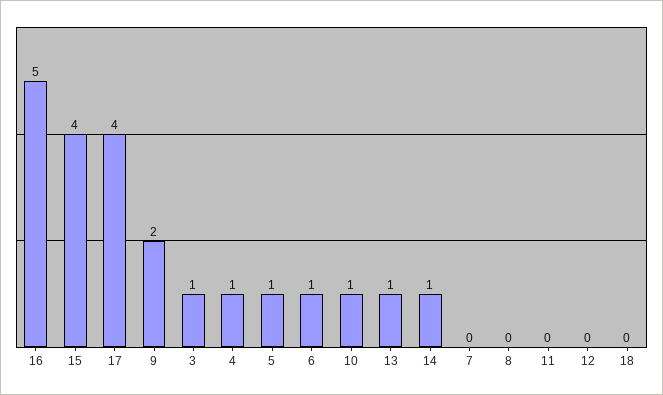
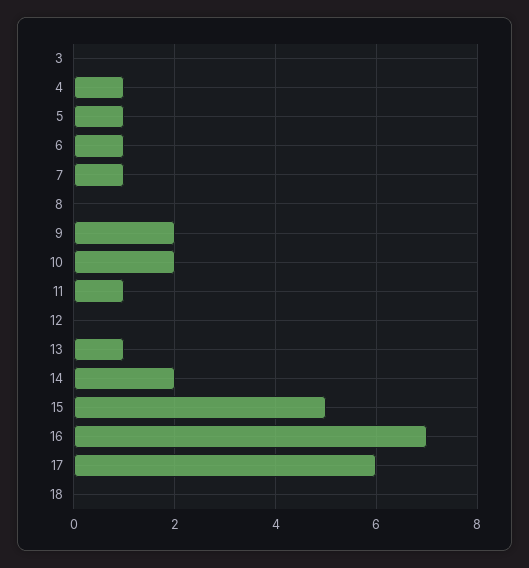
  {
-   "16": 5,
+   "16": 7,
-   "15": 4,
+   "15": 5,
-   "17": 4,
+   "17": 6,
    "9": 2,
-   "3": 1,
+   "3": 0,
    "4": 1,
    "5": 1,
    "6": 1,
-   "10": 1,
+   "10": 2,
    "13": 1,
-   "14": 1,
+   "14": 2,
-   "7": 0,
+   "7": 1,
    "8": 0,
-   "11": 0,
+   "11": 1,
    "12": 0,
    "18": 0
  }

